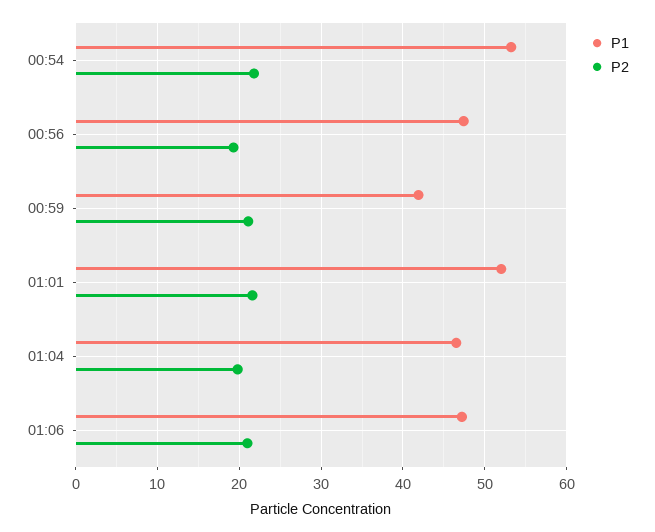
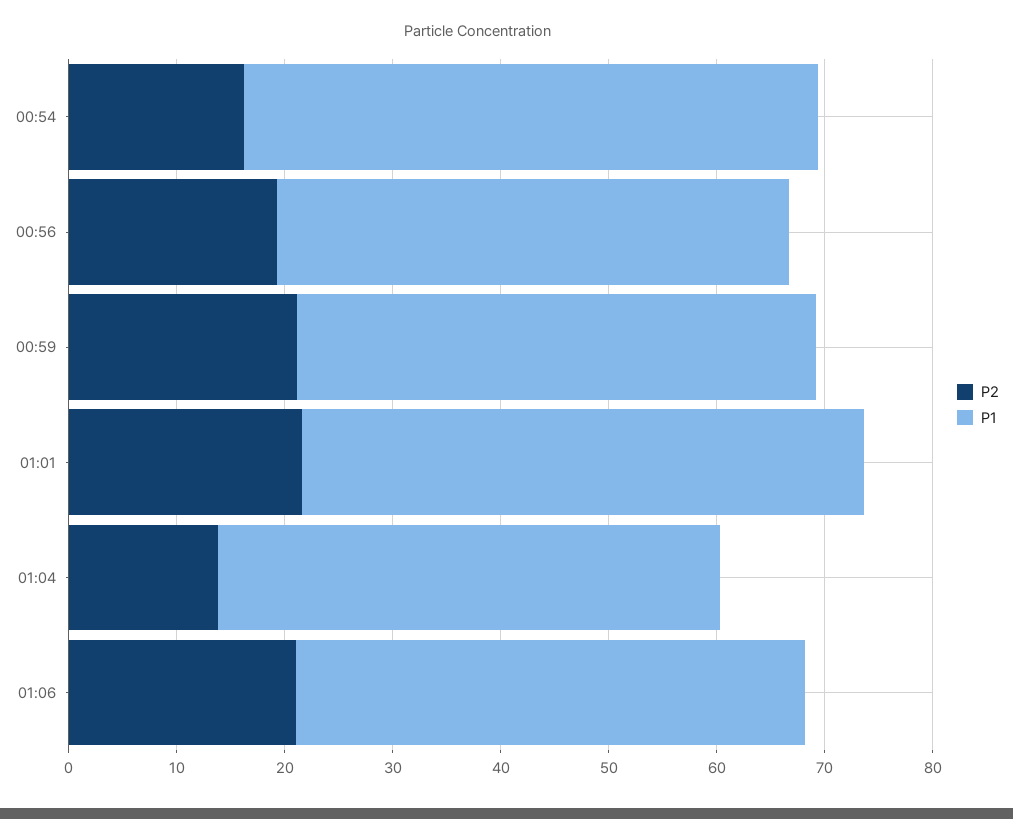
  {
    "P1": {
      "00:54": 53,
      "00:56": 47,
-     "00:59": 42,
+     "00:59": 48,
      "01:01": 52,
      "01:04": 47,
      "01:06": 47
    },
    "P2": {
-     "00:54": 22,
+     "00:54": 16,
      "00:56": 19,
      "00:59": 21,
      "01:01": 22,
-     "01:04": 20,
+     "01:04": 14,
      "01:06": 21
    }
  }

